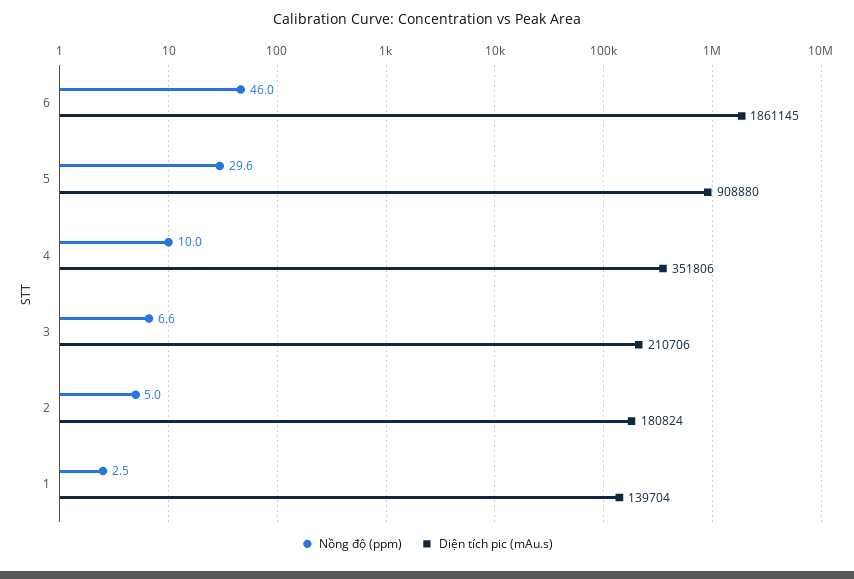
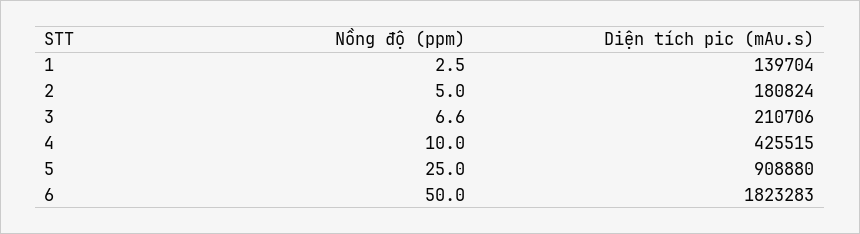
  {
    "Nồng độ (ppm)": {
-     "6": 46,
+     "6": 50,
-     "5": 29.6,
+     "5": 25,
      "4": 10,
      "3": 6.6,
      "2": 5,
      "1": 2.5
    },
    "Diện tích pic (mAu.s)": {
-     "6": 1861145,
+     "6": 1823283,
      "5": 908880,
-     "4": 351806,
+     "4": 425515,
      "3": 210706,
      "2": 180824,
      "1": 139704
    }
  }

